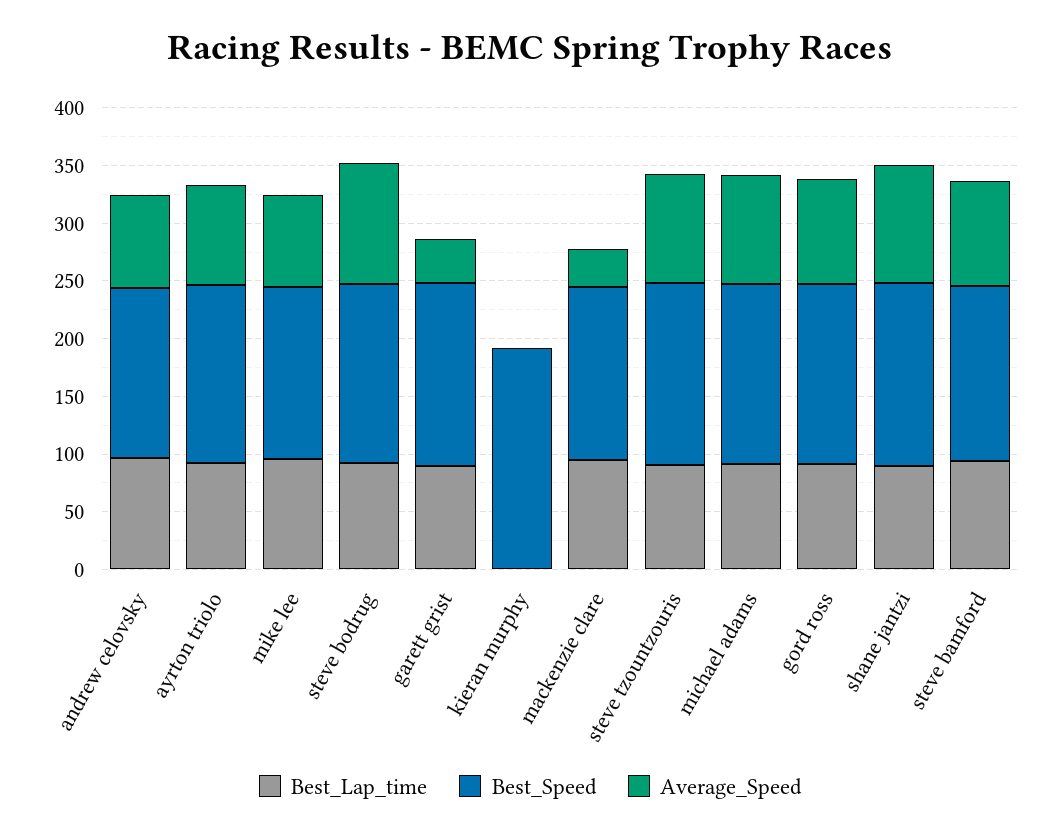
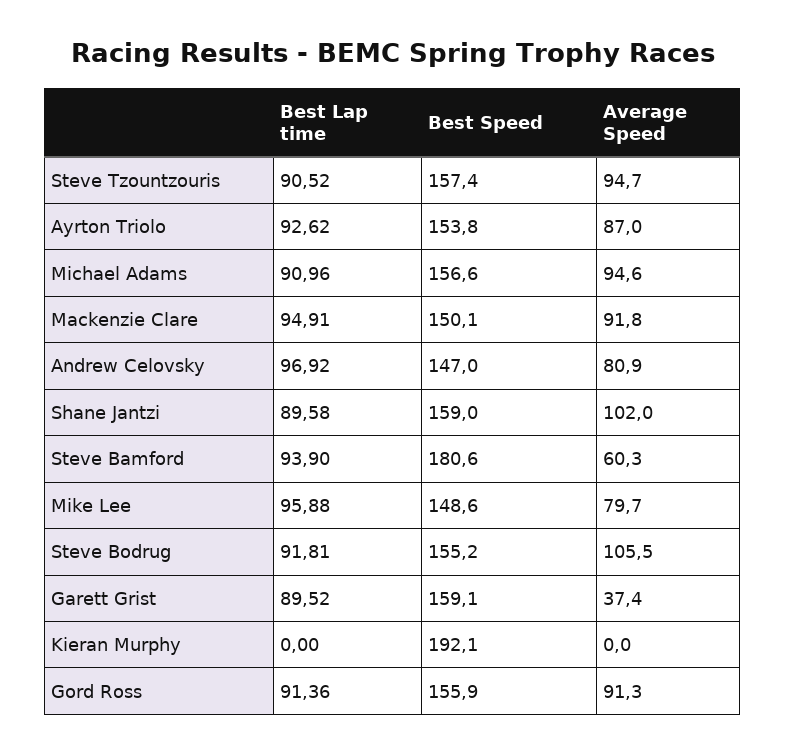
  {
    "Best_Lap_time": {
      "andrew celovsky": 96.92,
      "ayrton triolo": 92.62,
      "mike lee": 95.88,
      "steve bodrug": 91.81,
      "garett grist": 89.52,
      "kieran murphy": 0,
      "mackenzie clare": 94.91,
      "steve tzountzouris": 90.52,
      "michael adams": 90.96,
      "gord ross": 91.36,
      "shane jantzi": 89.58,
      "steve bamford": 93.9
    },
    "Best_Speed": {
      "andrew celovsky": 147,
      "ayrton triolo": 153.8,
      "mike lee": 148.6,
      "steve bodrug": 155.2,
      "garett grist": 159.1,
      "kieran murphy": 192.1,
      "mackenzie clare": 150.1,
      "steve tzountzouris": 157.4,
      "michael adams": 156.6,
      "gord ross": 155.9,
      "shane jantzi": 159,
-     "steve bamford": 150
+     "steve bamford": 180.6
    },
    "Average_Speed": {
      "andrew celovsky": 80.9,
      "ayrton triolo": 87,
      "mike lee": 79.7,
      "steve bodrug": 105.5,
      "garett grist": 37.4,
      "kieran murphy": 0,
-     "mackenzie clare": 30,
+     "mackenzie clare": 91.8,
      "steve tzountzouris": 94.7,
      "michael adams": 94.6,
      "gord ross": 91.3,
      "shane jantzi": 102,
-     "steve bamford": 90
+     "steve bamford": 60.3
    }
  }

